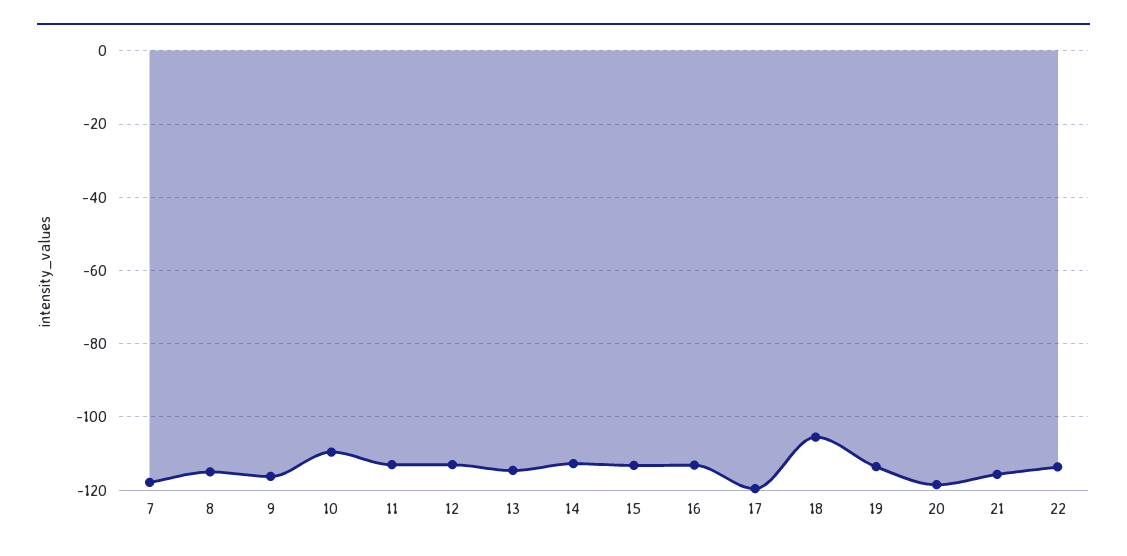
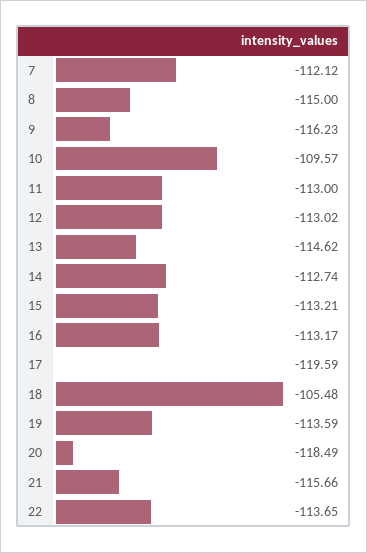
  {
-   "7": -118,
+   "7": -112.12,
    "8": -115,
    "9": -116.23,
    "10": -109.57,
    "11": -113,
    "12": -113.02,
    "13": -114.62,
    "14": -112.74,
    "15": -113.21,
    "16": -113.17,
    "17": -119.59,
    "18": -105.48,
    "19": -113.59,
    "20": -118.49,
    "21": -115.66,
    "22": -113.65
  }

